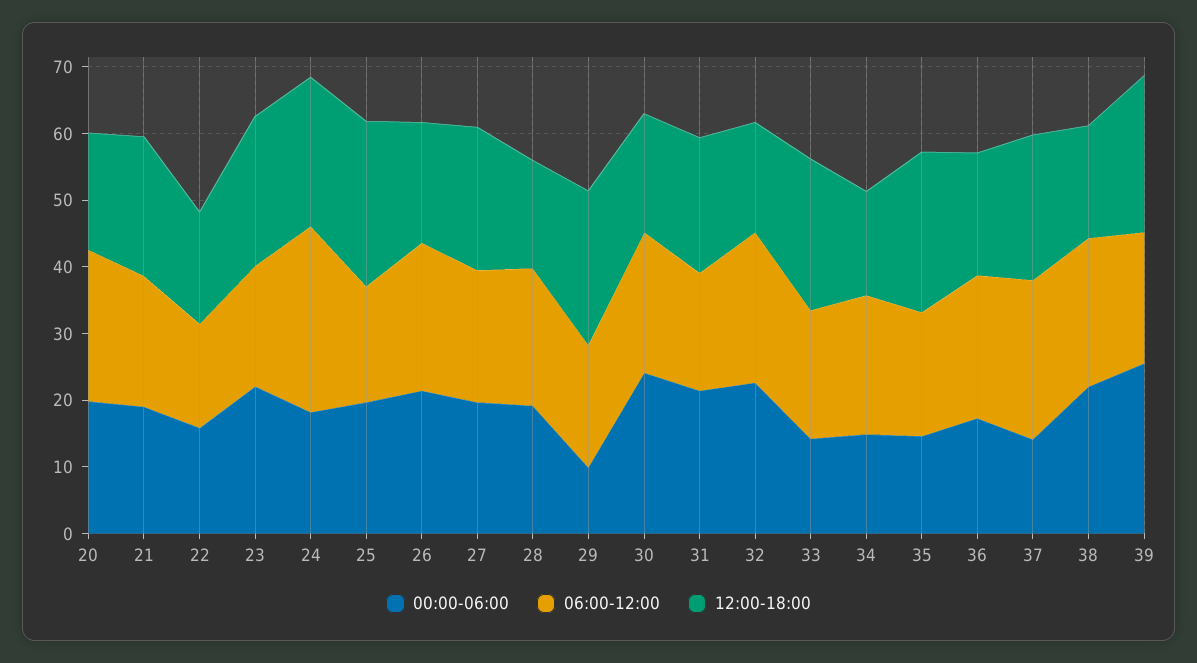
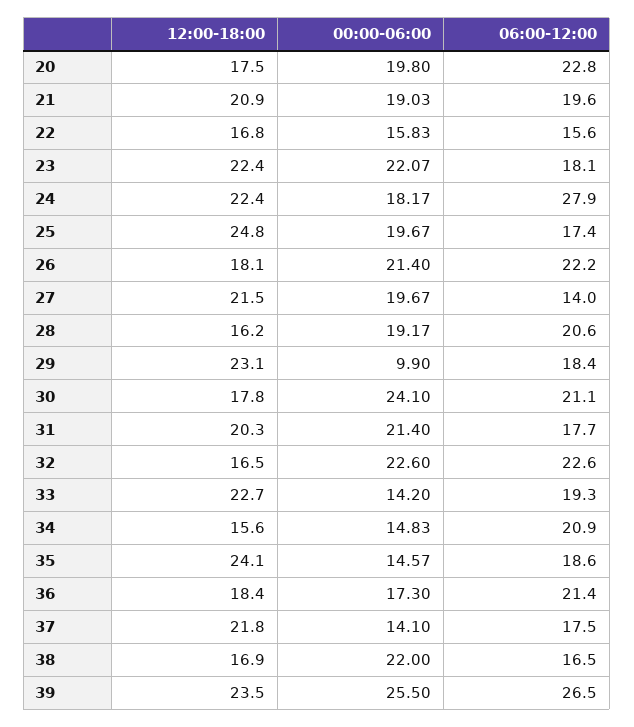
  {
    "00:00-06:00": {
      "20": 19.8,
      "21": 19.03,
      "22": 15.83,
      "23": 22.07,
      "24": 18.17,
      "25": 19.67,
      "26": 21.4,
      "27": 19.67,
      "28": 19.17,
      "29": 9.9,
      "30": 24.1,
      "31": 21.4,
      "32": 22.6,
      "33": 14.2,
      "34": 14.83,
      "35": 14.57,
      "36": 17.3,
      "37": 14.1,
      "38": 22,
      "39": 25.5
    },
    "06:00-12:00": {
      "20": 22.8,
      "21": 19.6,
      "22": 15.6,
      "23": 18.1,
      "24": 27.9,
      "25": 17.4,
      "26": 22.2,
-     "27": 20,
+     "27": 14,
      "28": 20.6,
      "29": 18.4,
      "30": 21.1,
      "31": 17.7,
      "32": 22.6,
      "33": 19.3,
      "34": 20.9,
      "35": 18.6,
      "36": 21.4,
-     "37": 24,
+     "37": 17.5,
-     "38": 22,
+     "38": 16.5,
-     "39": 20
+     "39": 26.5
    },
    "12:00-18:00": {
      "20": 17.5,
      "21": 20.9,
      "22": 16.8,
      "23": 22.4,
      "24": 22.4,
      "25": 24.8,
      "26": 18.1,
      "27": 21.5,
      "28": 16.2,
      "29": 23.1,
      "30": 17.8,
      "31": 20.3,
      "32": 16.5,
      "33": 22.7,
      "34": 15.6,
      "35": 24.1,
      "36": 18.4,
      "37": 21.8,
      "38": 16.9,
      "39": 23.5
    }
  }

